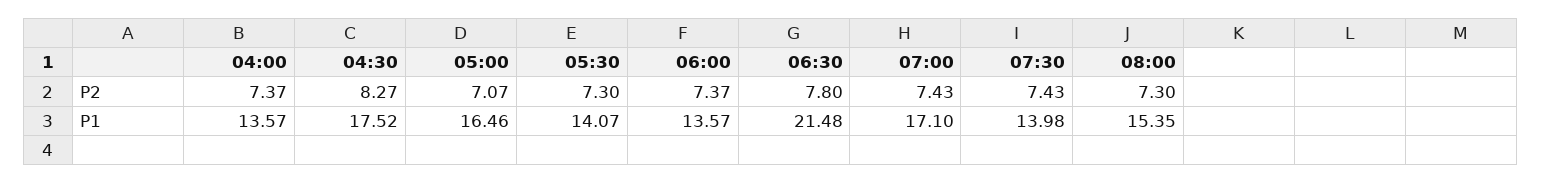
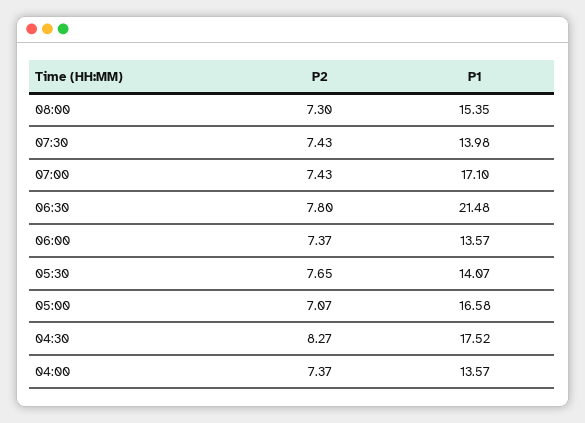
  {
    "04:00": {
      "P2": 7.37,
      "P1": 13.57
    },
    "04:30": {
      "P2": 8.27,
      "P1": 17.52
    },
    "05:00": {
      "P2": 7.07,
-     "P1": 16.46
+     "P1": 16.58
    },
    "05:30": {
-     "P2": 7.3,
+     "P2": 7.65,
      "P1": 14.07
    },
    "06:00": {
      "P2": 7.37,
      "P1": 13.57
    },
    "06:30": {
      "P2": 7.8,
      "P1": 21.48
    },
    "07:00": {
      "P2": 7.43,
      "P1": 17.1
    },
    "07:30": {
      "P2": 7.43,
      "P1": 13.98
    },
    "08:00": {
      "P2": 7.3,
      "P1": 15.35
    }
  }

